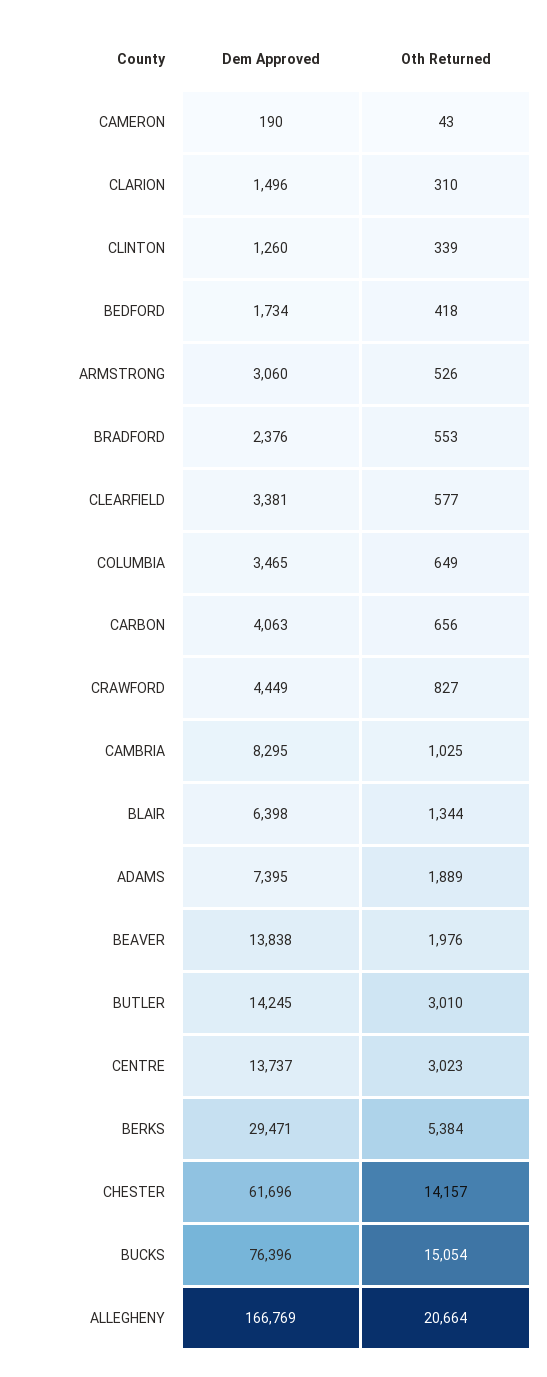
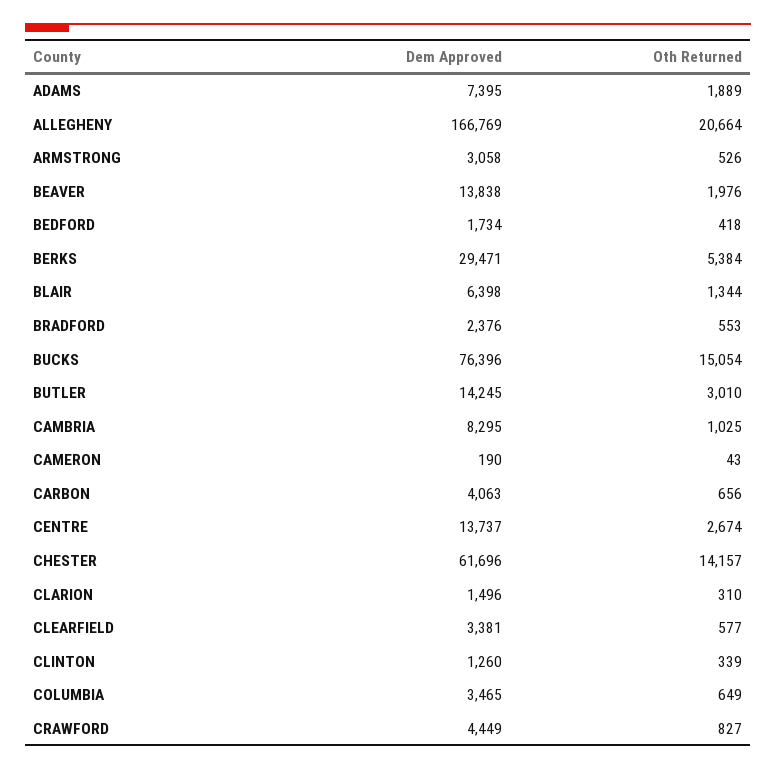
  {
    "Dem Approved": {
      "CAMERON": 190,
      "CLARION": 1496,
      "CLINTON": 1260,
      "BEDFORD": 1734,
-     "ARMSTRONG": 3060,
+     "ARMSTRONG": 3058,
      "BRADFORD": 2376,
      "CLEARFIELD": 3381,
      "COLUMBIA": 3465,
      "CARBON": 4063,
      "CRAWFORD": 4449,
      "CAMBRIA": 8295,
      "BLAIR": 6398,
      "ADAMS": 7395,
      "BEAVER": 13838,
      "BUTLER": 14245,
      "CENTRE": 13737,
      "BERKS": 29471,
      "CHESTER": 61696,
      "BUCKS": 76396,
      "ALLEGHENY": 166769
    },
    "Oth Returned": {
      "CAMERON": 43,
      "CLARION": 310,
      "CLINTON": 339,
      "BEDFORD": 418,
      "ARMSTRONG": 526,
      "BRADFORD": 553,
      "CLEARFIELD": 577,
      "COLUMBIA": 649,
      "CARBON": 656,
      "CRAWFORD": 827,
      "CAMBRIA": 1025,
      "BLAIR": 1344,
      "ADAMS": 1889,
      "BEAVER": 1976,
      "BUTLER": 3010,
-     "CENTRE": 3023,
+     "CENTRE": 2674,
      "BERKS": 5384,
      "CHESTER": 14157,
      "BUCKS": 15054,
      "ALLEGHENY": 20664
    }
  }

